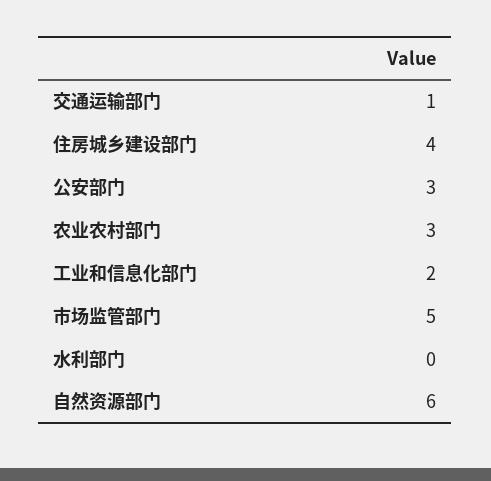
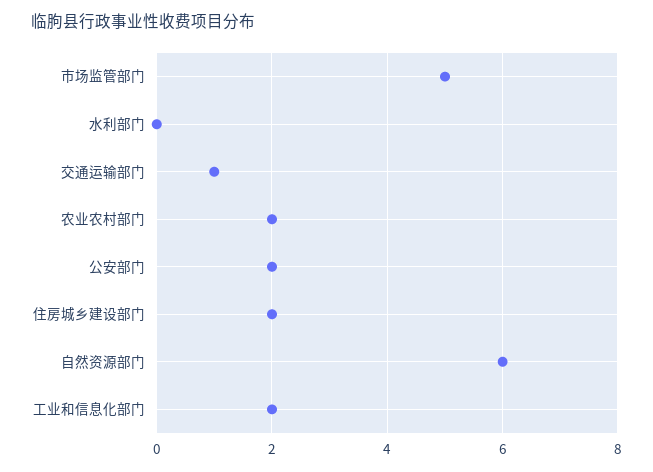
  {
    "交通运输部门": 1,
-   "住房城乡建设部门": 4,
+   "住房城乡建设部门": 2,
-   "公安部门": 3,
+   "公安部门": 2,
-   "农业农村部门": 3,
+   "农业农村部门": 2,
    "工业和信息化部门": 2,
    "市场监管部门": 5,
    "水利部门": 0,
    "自然资源部门": 6
  }

